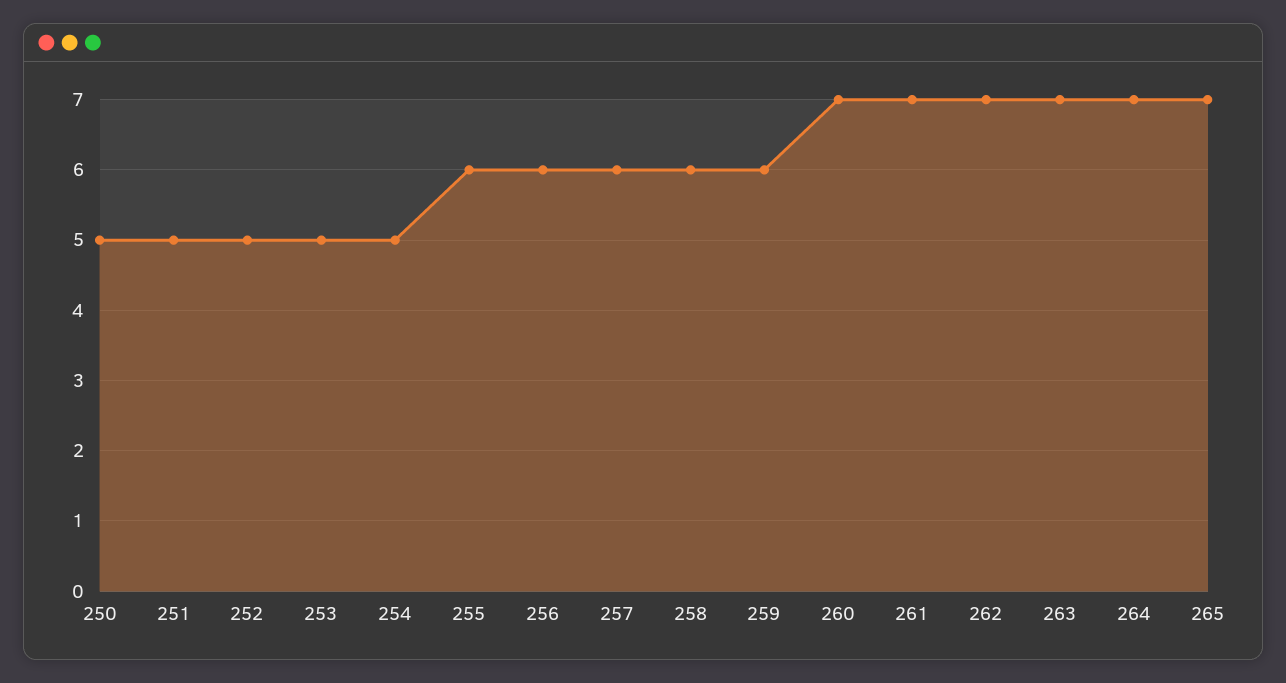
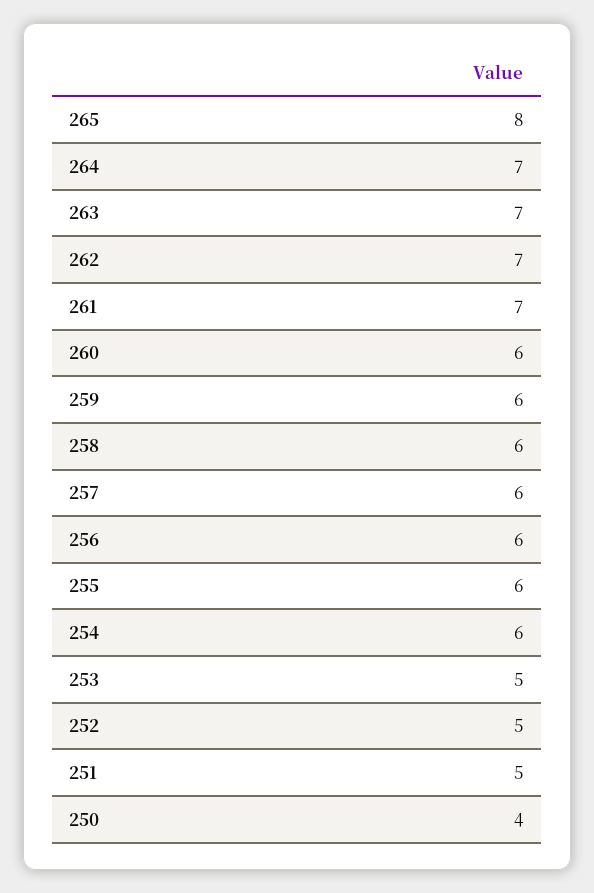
  {
-   "250": 5,
+   "250": 4,
    "251": 5,
    "252": 5,
    "253": 5,
-   "254": 5,
+   "254": 6,
    "255": 6,
    "256": 6,
    "257": 6,
    "258": 6,
    "259": 6,
-   "260": 7,
+   "260": 6,
    "261": 7,
    "262": 7,
    "263": 7,
    "264": 7,
-   "265": 7
+   "265": 8
  }

